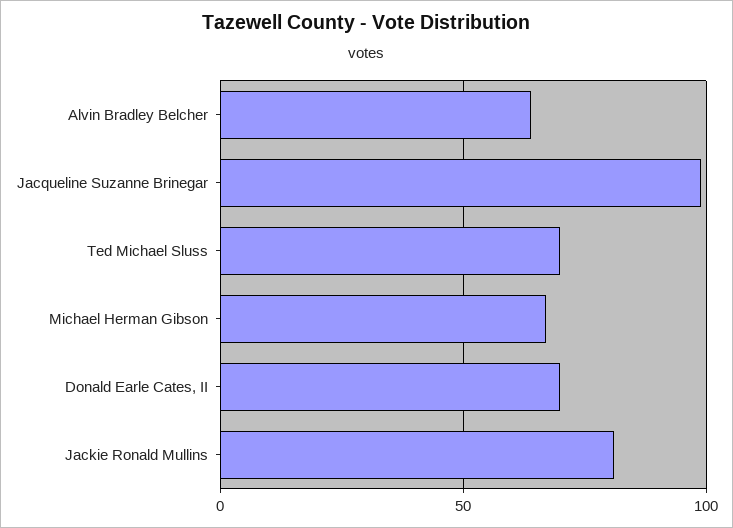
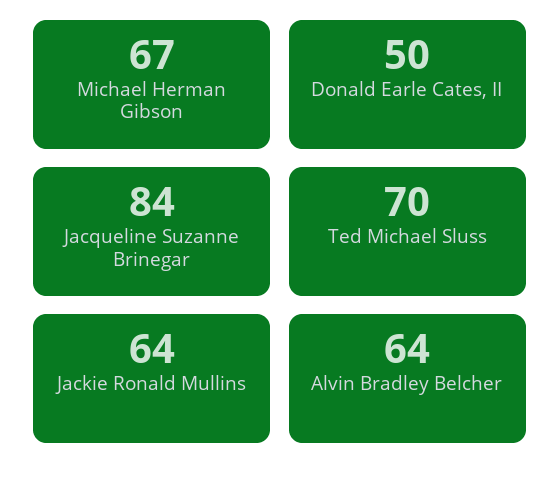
  {
    "Alvin Bradley Belcher": 64,
-   "Jacqueline Suzanne Brinegar": 100,
+   "Jacqueline Suzanne Brinegar": 84,
    "Ted Michael Sluss": 70,
    "Michael Herman Gibson": 67,
-   "Donald Earle Cates, II": 70,
+   "Donald Earle Cates, II": 50,
-   "Jackie Ronald Mullins": 80
+   "Jackie Ronald Mullins": 64
  }

